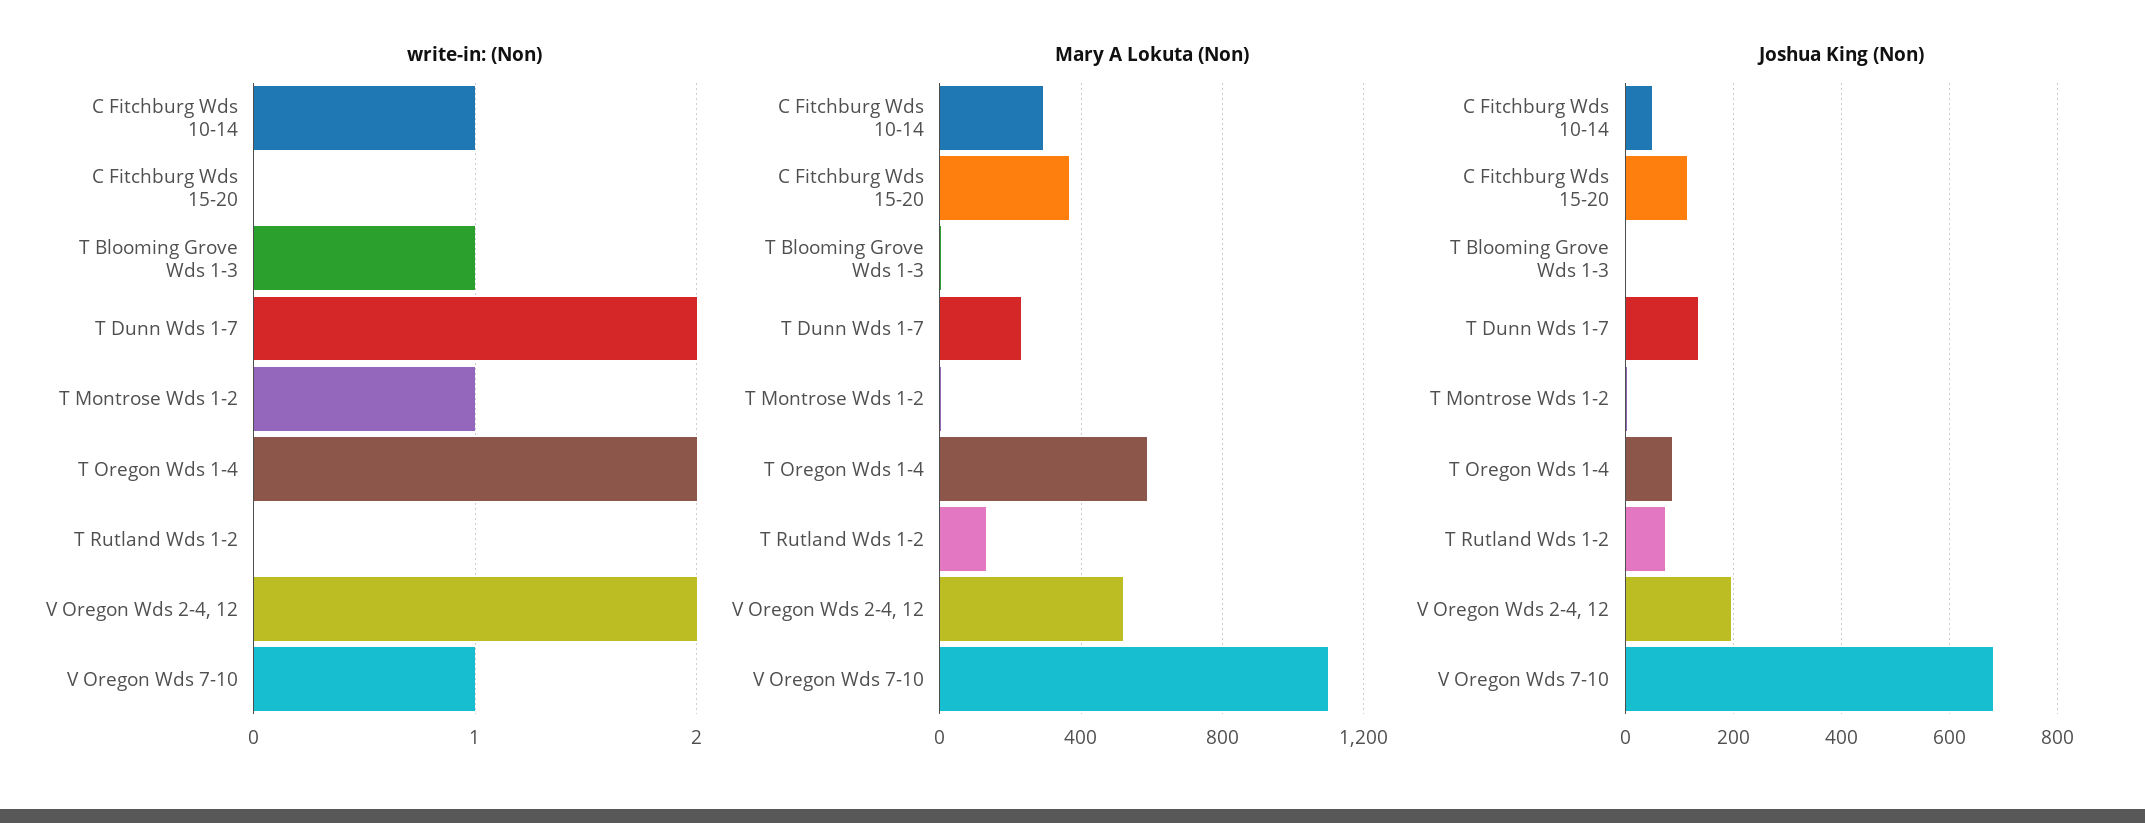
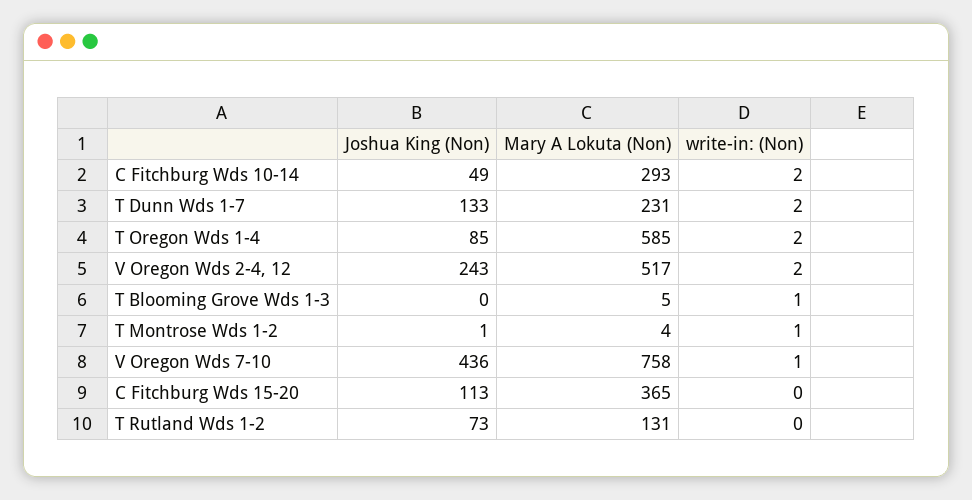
  {
    "write-in: (Non)": {
-     "C Fitchburg Wds 10-14": 1,
+     "C Fitchburg Wds 10-14": 2,
      "C Fitchburg Wds 15-20": 0,
      "T Blooming Grove Wds 1-3": 1,
      "T Dunn Wds 1-7": 2,
      "T Montrose Wds 1-2": 1,
      "T Oregon Wds 1-4": 2,
      "T Rutland Wds 1-2": 0,
      "V Oregon Wds 2-4, 12": 2,
      "V Oregon Wds 7-10": 1
    },
    "Mary A Lokuta (Non)": {
      "C Fitchburg Wds 10-14": 293,
      "C Fitchburg Wds 15-20": 365,
      "T Blooming Grove Wds 1-3": 5,
      "T Dunn Wds 1-7": 231,
      "T Montrose Wds 1-2": 4,
      "T Oregon Wds 1-4": 585,
      "T Rutland Wds 1-2": 131,
      "V Oregon Wds 2-4, 12": 517,
-     "V Oregon Wds 7-10": 1100
+     "V Oregon Wds 7-10": 758
    },
    "Joshua King (Non)": {
      "C Fitchburg Wds 10-14": 49,
      "C Fitchburg Wds 15-20": 113,
      "T Blooming Grove Wds 1-3": 0,
      "T Dunn Wds 1-7": 133,
      "T Montrose Wds 1-2": 1,
      "T Oregon Wds 1-4": 85,
      "T Rutland Wds 1-2": 73,
-     "V Oregon Wds 2-4, 12": 200,
+     "V Oregon Wds 2-4, 12": 243,
-     "V Oregon Wds 7-10": 680
+     "V Oregon Wds 7-10": 436
    }
  }

